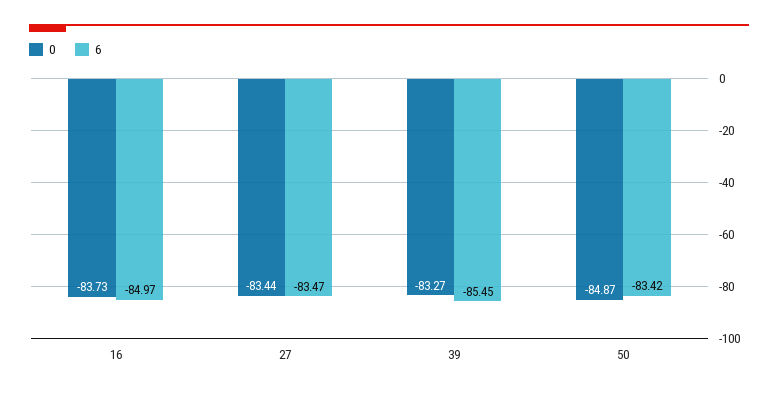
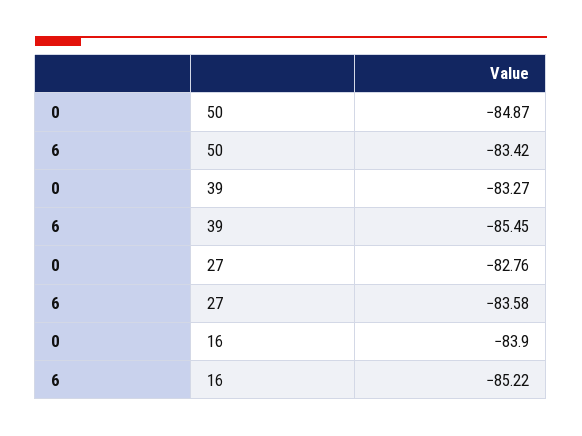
  {
    "0": {
-     "16": -83.73,
+     "16": -83.9,
-     "27": -83.44,
+     "27": -82.76,
      "39": -83.27,
      "50": -84.87
    },
    "6": {
-     "16": -84.97,
+     "16": -85.22,
-     "27": -83.47,
+     "27": -83.58,
      "39": -85.45,
      "50": -83.42
    }
  }

